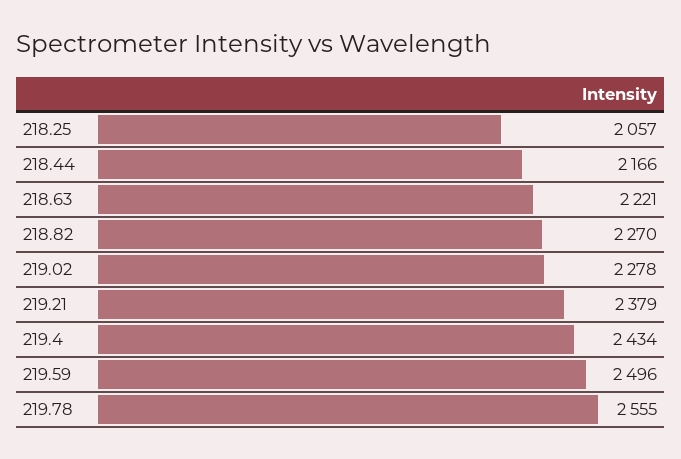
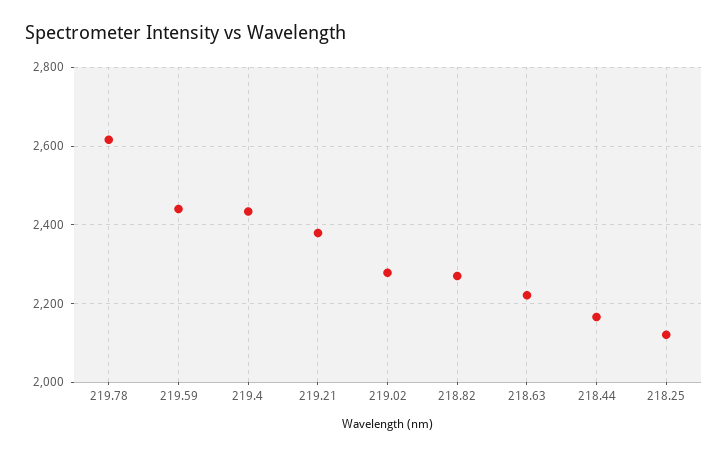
  {
-   "218.25": 2057,
+   "218.25": 2120,
    "218.44": 2166,
    "218.63": 2221,
    "218.82": 2270,
    "219.02": 2278,
    "219.21": 2379,
    "219.4": 2434,
-   "219.59": 2496,
+   "219.59": 2440,
-   "219.78": 2555
+   "219.78": 2620
  }

